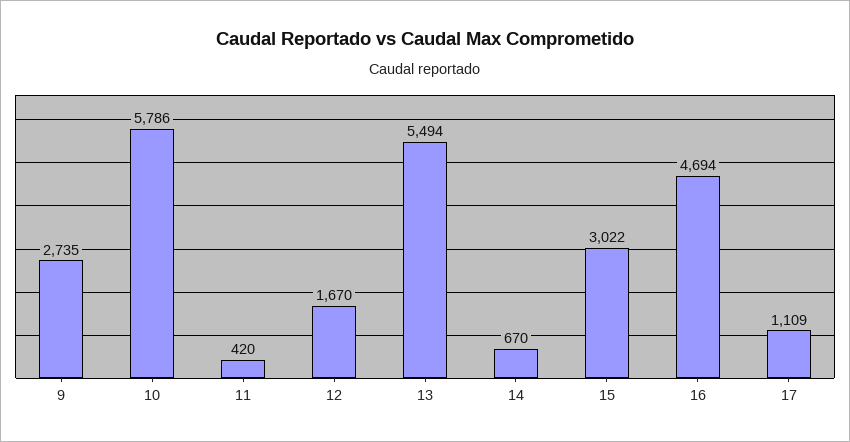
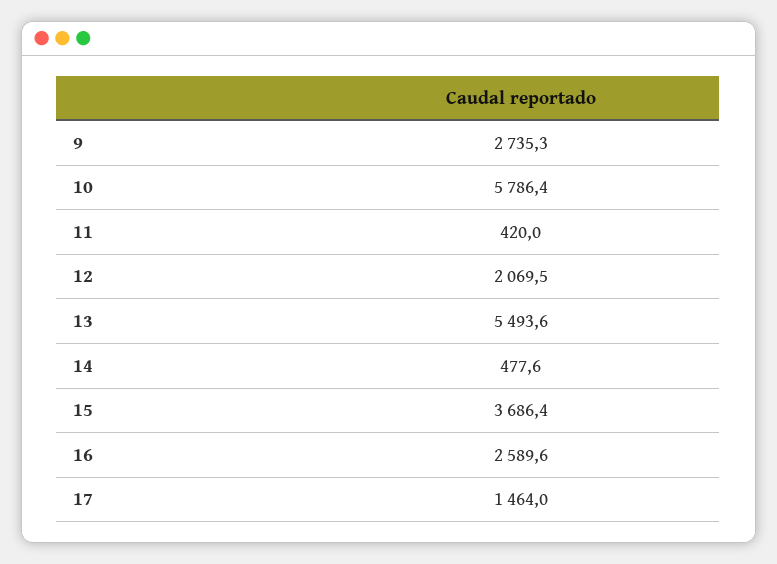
  {
    "9": 2735.3,
    "10": 5786.4,
    "11": 420,
-   "12": 1670,
+   "12": 2069.5,
    "13": 5493.6,
-   "14": 670,
+   "14": 477.6,
-   "15": 3022,
+   "15": 3686.4,
-   "16": 4694,
+   "16": 2589.6,
-   "17": 1109
+   "17": 1464
  }

